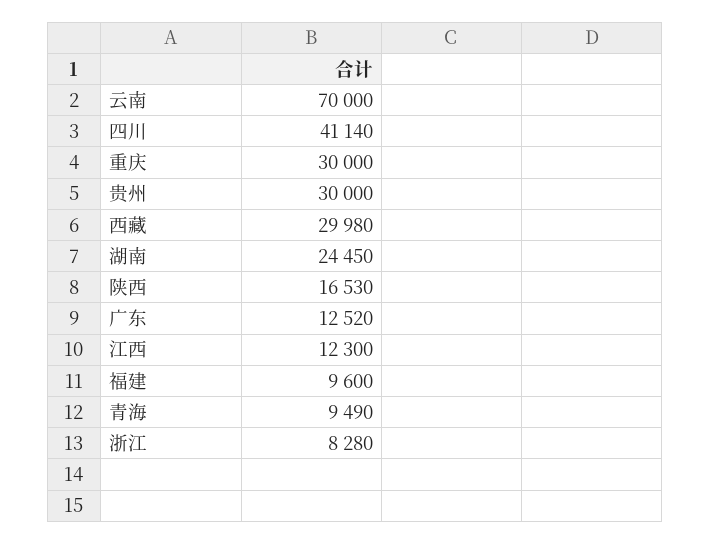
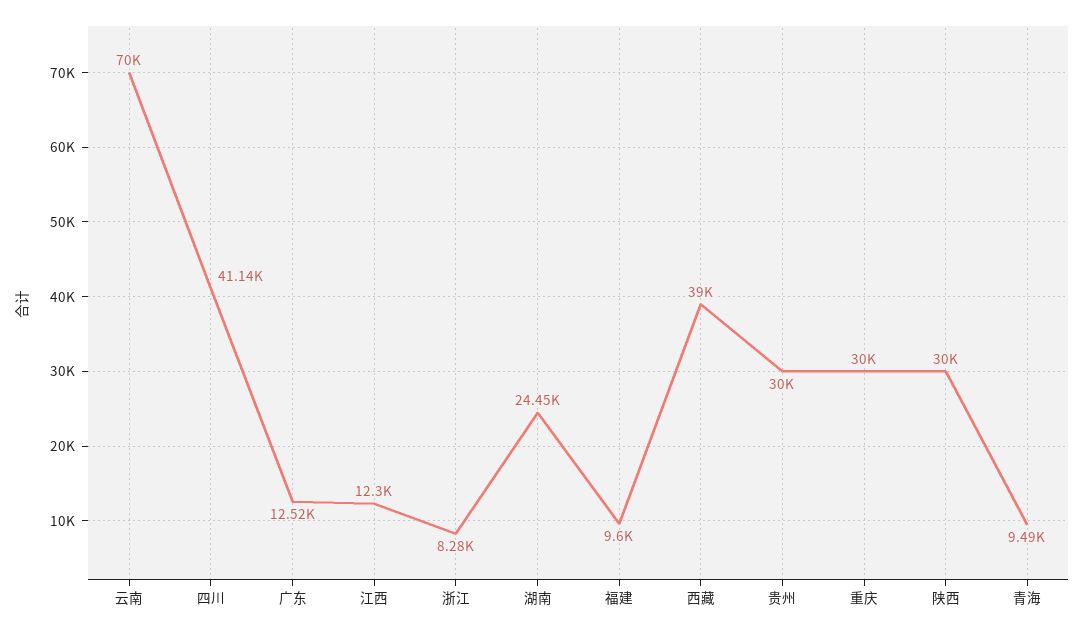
  {
    "云南": 70000,
    "四川": 41140,
    "重庆": 30000,
    "贵州": 30000,
-   "西藏": 29980,
+   "西藏": 39000,
    "湖南": 24450,
-   "陕西": 16530,
+   "陕西": 30000,
    "广东": 12520,
    "江西": 12300,
    "福建": 9600,
    "青海": 9490,
    "浙江": 8280
  }

